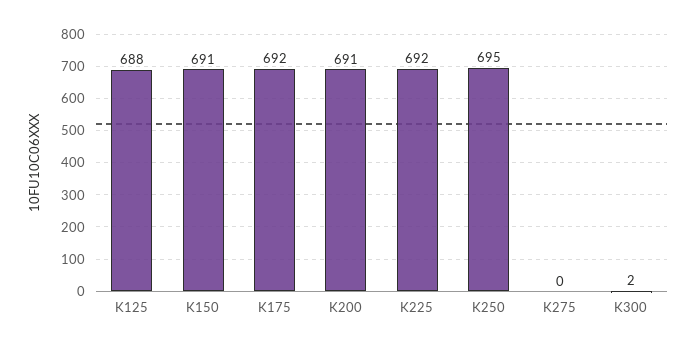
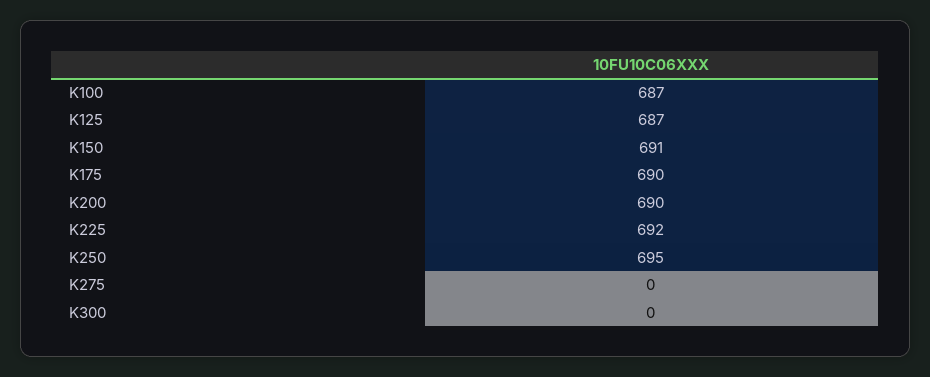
  {
-   "K125": 688,
+   "K125": 687,
    "K150": 691,
-   "K175": 692,
+   "K175": 690,
-   "K200": 691,
+   "K200": 690,
    "K225": 692,
    "K250": 695,
    "K275": 0,
-   "K300": 2
+   "K300": 0,
+   "K100": 687
  }

